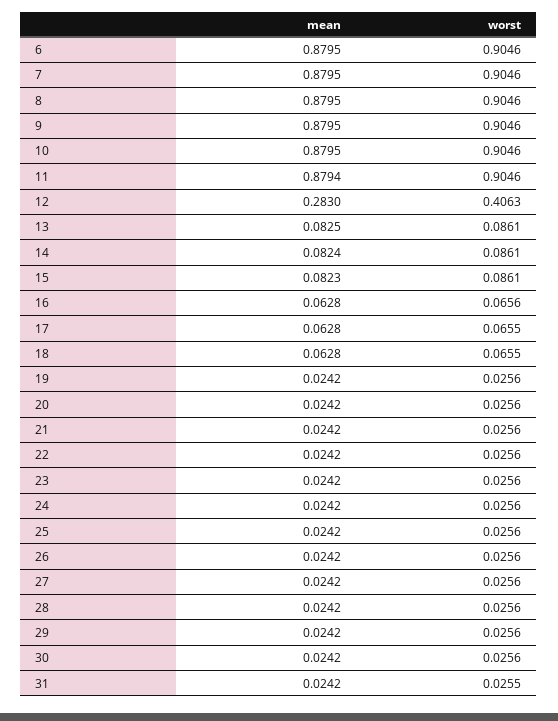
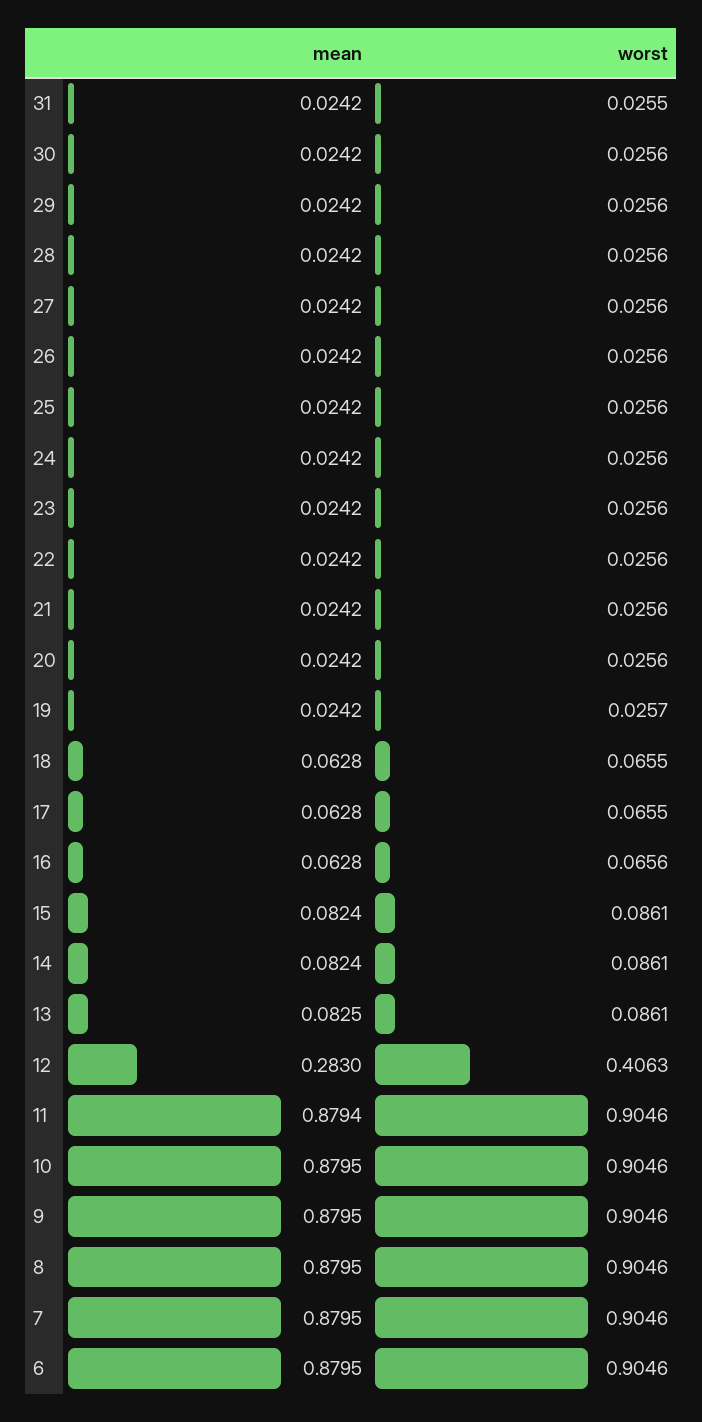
  {
    "mean": {
      "6": 0.8795,
      "7": 0.8795,
      "8": 0.8795,
      "9": 0.8795,
      "10": 0.8795,
      "11": 0.8794,
      "12": 0.283,
      "13": 0.0825,
      "14": 0.0824,
-     "15": 0.0823,
+     "15": 0.0824,
      "16": 0.0628,
      "17": 0.0628,
      "18": 0.0628,
      "19": 0.0242,
      "20": 0.0242,
      "21": 0.0242,
      "22": 0.0242,
      "23": 0.0242,
      "24": 0.0242,
      "25": 0.0242,
      "26": 0.0242,
      "27": 0.0242,
      "28": 0.0242,
      "29": 0.0242,
      "30": 0.0242,
      "31": 0.0242
    },
    "worst": {
      "6": 0.9046,
      "7": 0.9046,
      "8": 0.9046,
      "9": 0.9046,
      "10": 0.9046,
      "11": 0.9046,
      "12": 0.4063,
      "13": 0.0861,
      "14": 0.0861,
      "15": 0.0861,
      "16": 0.0656,
      "17": 0.0655,
      "18": 0.0655,
-     "19": 0.0256,
+     "19": 0.0257,
      "20": 0.0256,
      "21": 0.0256,
      "22": 0.0256,
      "23": 0.0256,
      "24": 0.0256,
      "25": 0.0256,
      "26": 0.0256,
      "27": 0.0256,
      "28": 0.0256,
      "29": 0.0256,
      "30": 0.0256,
      "31": 0.0255
    }
  }

